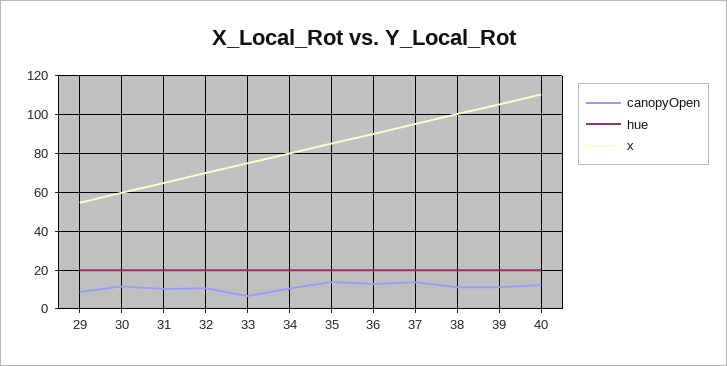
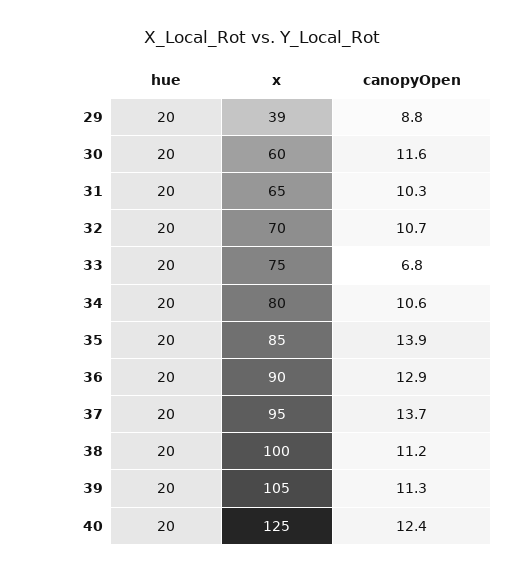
  {
    "canopyOpen": {
      "29": 8.8,
      "30": 11.6,
      "31": 10.3,
      "32": 10.7,
      "33": 6.8,
      "34": 10.6,
      "35": 13.9,
      "36": 12.9,
      "37": 13.7,
      "38": 11.2,
      "39": 11.3,
      "40": 12.4
    },
    "hue": {
      "29": 20,
      "30": 20,
      "31": 20,
      "32": 20,
      "33": 20,
      "34": 20,
      "35": 20,
      "36": 20,
      "37": 20,
      "38": 20,
      "39": 20,
      "40": 20
    },
    "x": {
-     "29": 55,
+     "29": 39,
      "30": 60,
      "31": 65,
      "32": 70,
      "33": 75,
      "34": 80,
      "35": 85,
      "36": 90,
      "37": 95,
      "38": 100,
      "39": 105,
-     "40": 110
+     "40": 125
    }
  }

